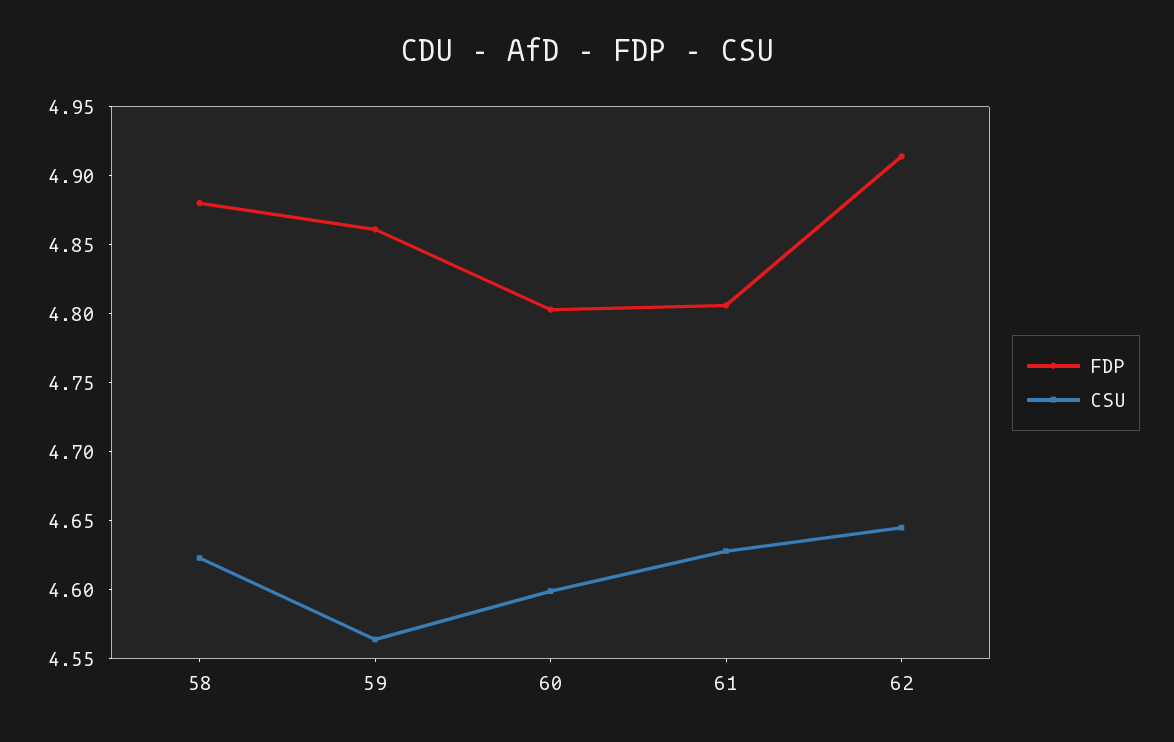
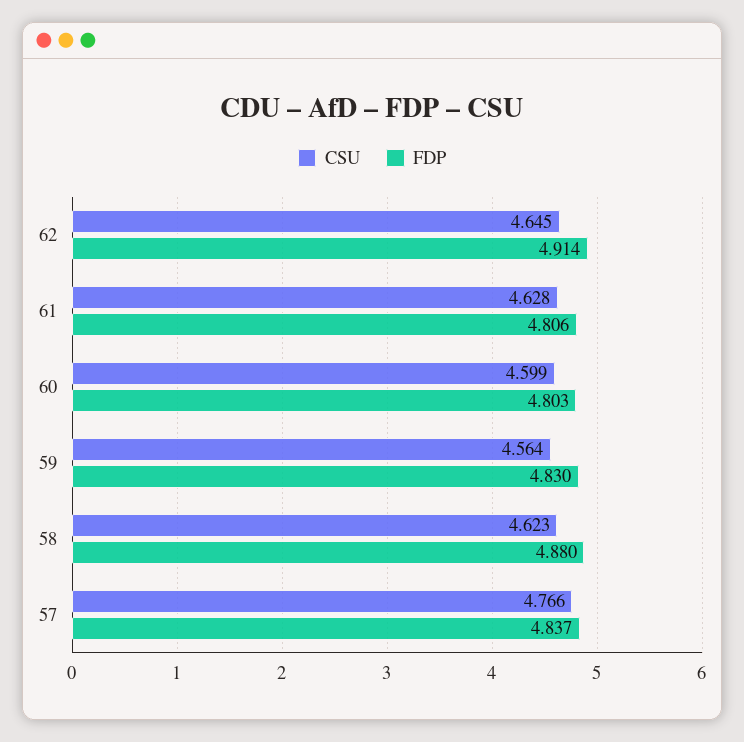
  {
    "FDP": {
      "58": 4.88,
-     "59": 4.86,
+     "59": 4.83,
      "60": 4.803,
      "61": 4.806,
-     "62": 4.914
+     "62": 4.914,
+     "57": 4.837
    },
    "CSU": {
      "58": 4.623,
      "59": 4.564,
      "60": 4.599,
      "61": 4.628,
-     "62": 4.645
+     "62": 4.645,
+     "57": 4.766
    }
  }

